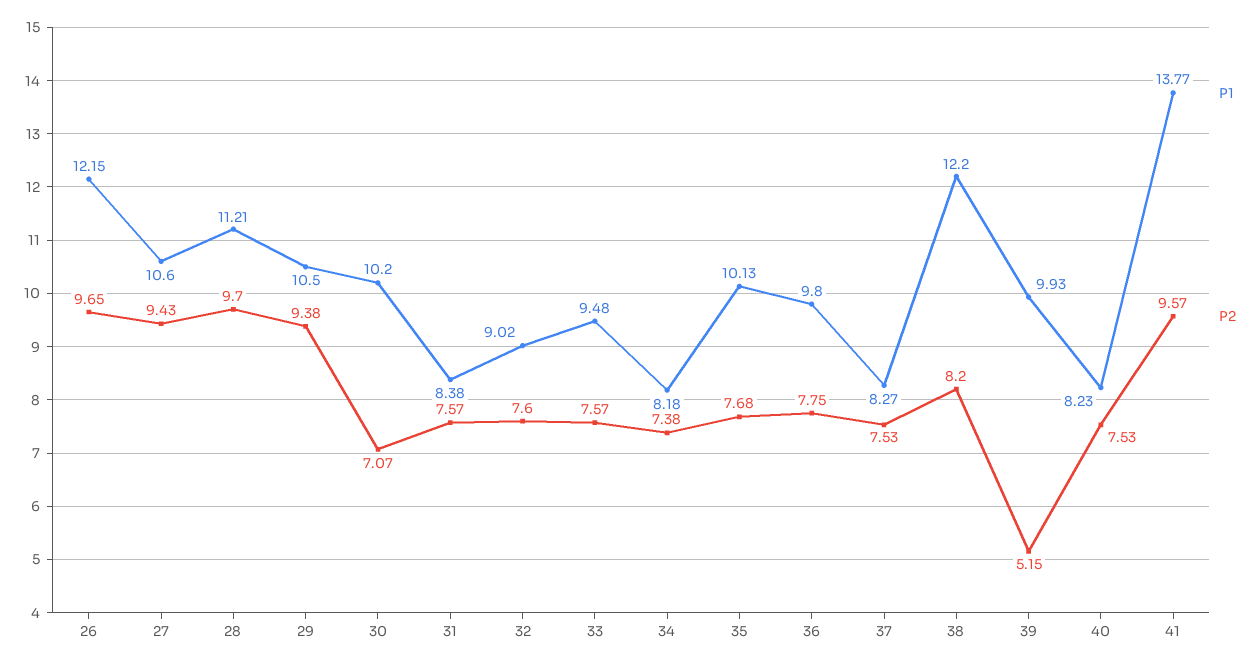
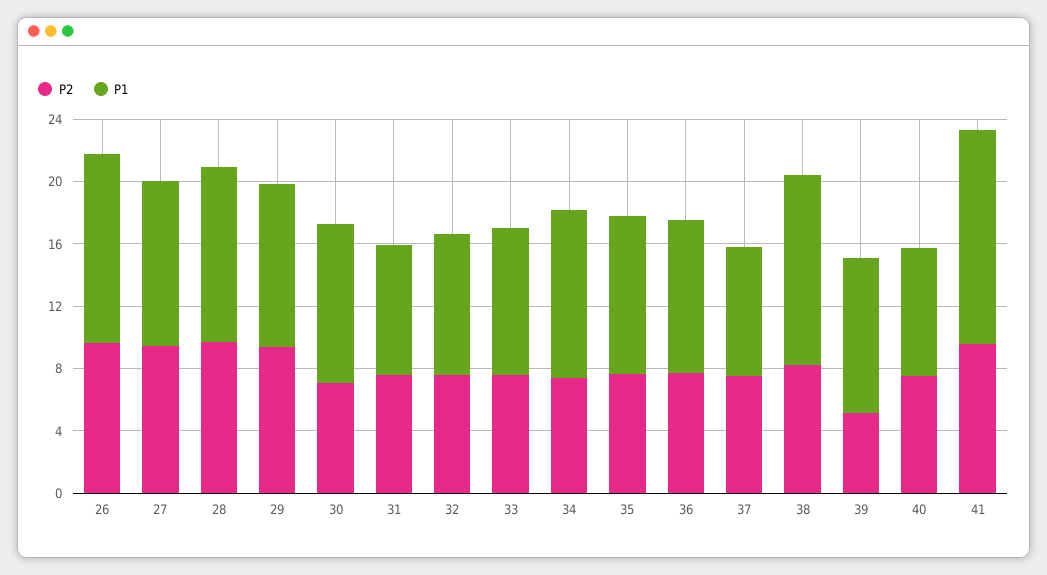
  {
    "P1": {
      "26": 12.15,
      "27": 10.6,
      "28": 11.21,
      "29": 10.5,
      "30": 10.2,
      "31": 8.38,
      "32": 9.02,
      "33": 9.48,
-     "34": 8.18,
+     "34": 11,
      "35": 10.13,
      "36": 9.8,
      "37": 8.27,
      "38": 12.2,
      "39": 9.93,
      "40": 8.23,
      "41": 13.77
    },
    "P2": {
      "26": 9.65,
      "27": 9.43,
      "28": 9.7,
      "29": 9.38,
      "30": 7.07,
      "31": 7.57,
      "32": 7.6,
      "33": 7.57,
      "34": 7.38,
      "35": 7.68,
      "36": 7.75,
      "37": 7.53,
      "38": 8.2,
      "39": 5.15,
      "40": 7.53,
      "41": 9.57
    }
  }

